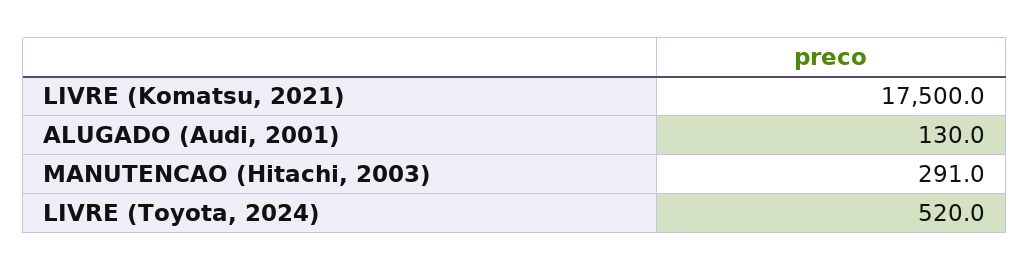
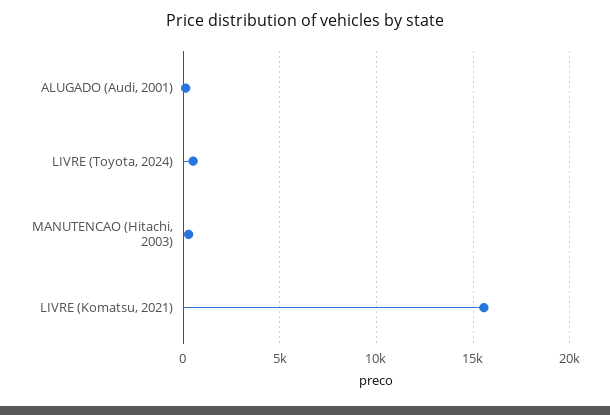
  {
-   "LIVRE (Komatsu, 2021)": 17500,
+   "LIVRE (Komatsu, 2021)": 15500,
    "ALUGADO (Audi, 2001)": 130,
    "MANUTENCAO (Hitachi, 2003)": 291,
    "LIVRE (Toyota, 2024)": 520
  }

